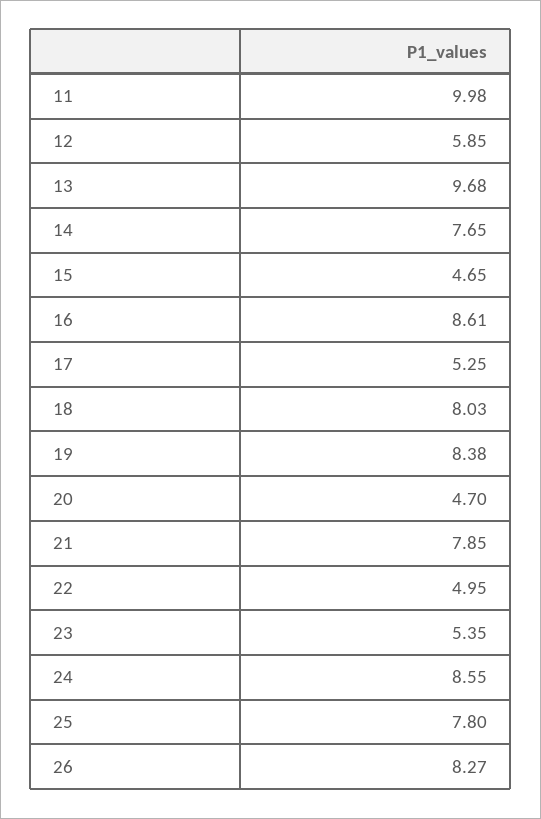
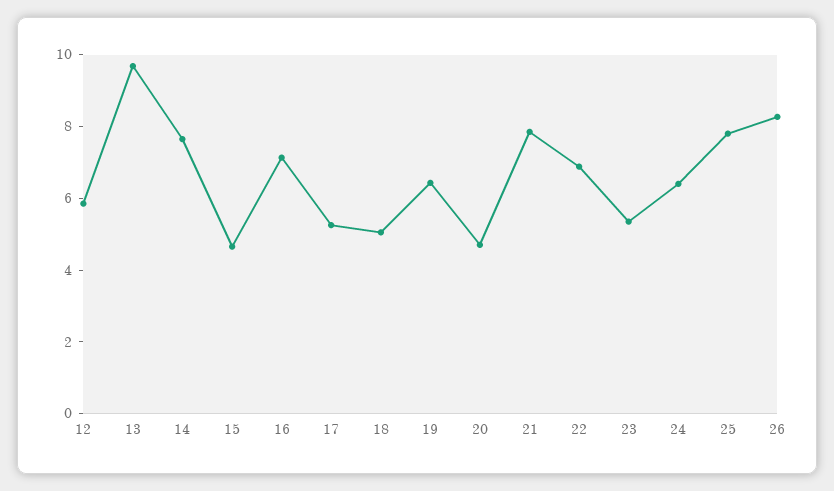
  {
-   "11": 9.98,
    "12": 5.85,
    "13": 9.68,
    "14": 7.65,
    "15": 4.65,
-   "16": 8.61,
+   "16": 7,
    "17": 5.25,
-   "18": 8.03,
+   "18": 5,
-   "19": 8.38,
+   "19": 6.5,
    "20": 4.7,
    "21": 7.85,
-   "22": 4.95,
+   "22": 7,
    "23": 5.35,
-   "24": 8.55,
+   "24": 6.5,
    "25": 7.8,
    "26": 8.27
  }

